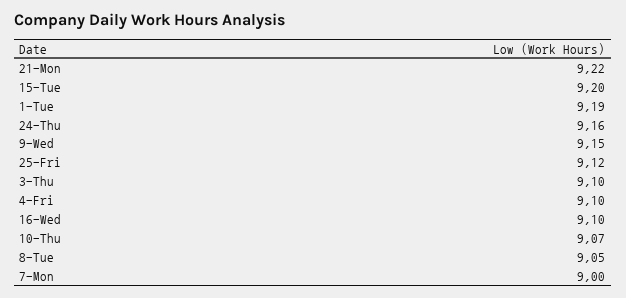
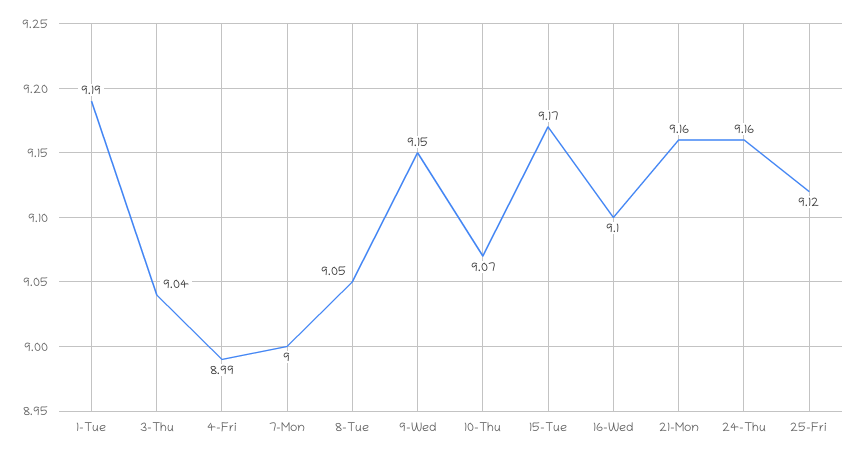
  {
-   "21-Mon": 9.22,
+   "21-Mon": 9.16,
-   "15-Tue": 9.2,
+   "15-Tue": 9.17,
    "1-Tue": 9.19,
    "24-Thu": 9.16,
    "9-Wed": 9.15,
    "25-Fri": 9.12,
-   "3-Thu": 9.1,
+   "3-Thu": 9.04,
-   "4-Fri": 9.1,
+   "4-Fri": 8.99,
    "16-Wed": 9.1,
    "10-Thu": 9.07,
    "8-Tue": 9.05,
    "7-Mon": 9
  }

